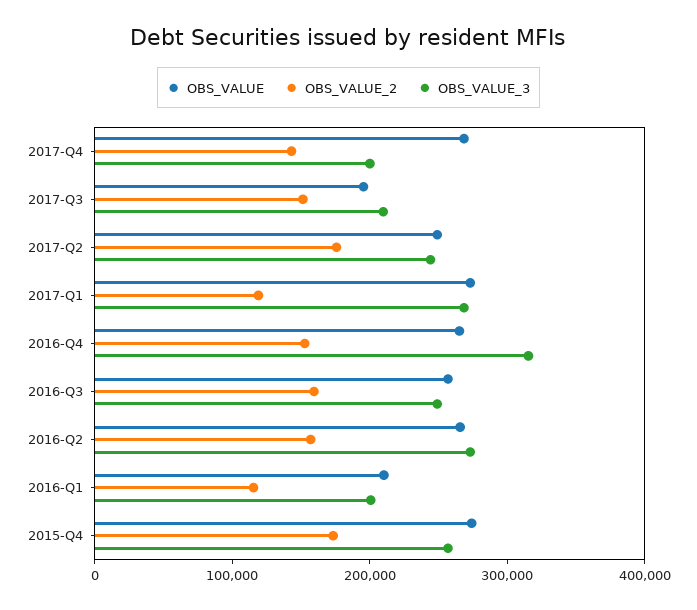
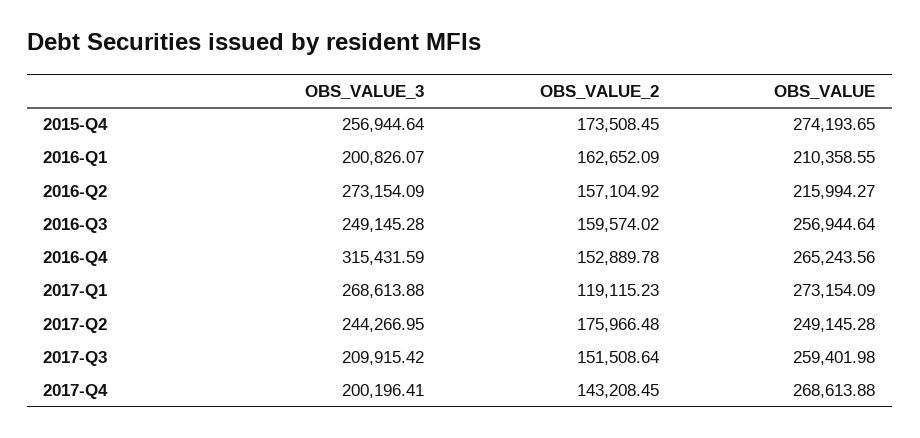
  {
    "OBS_VALUE": {
      "2017-Q4": 268613.88,
-     "2017-Q3": 200000,
+     "2017-Q3": 259401.98,
      "2017-Q2": 249145.28,
      "2017-Q1": 273154.09,
      "2016-Q4": 265243.56,
      "2016-Q3": 256944.64,
-     "2016-Q2": 260000,
+     "2016-Q2": 215994.27,
      "2016-Q1": 210358.55,
      "2015-Q4": 274193.65
    },
    "OBS_VALUE_2": {
      "2017-Q4": 143208.45,
      "2017-Q3": 151508.64,
      "2017-Q2": 175966.48,
      "2017-Q1": 119115.23,
      "2016-Q4": 152889.78,
      "2016-Q3": 159574.02,
      "2016-Q2": 157104.92,
-     "2016-Q1": 120000,
+     "2016-Q1": 162652.09,
      "2015-Q4": 173508.45
    },
    "OBS_VALUE_3": {
      "2017-Q4": 200196.41,
      "2017-Q3": 209915.42,
      "2017-Q2": 244266.95,
      "2017-Q1": 268613.88,
      "2016-Q4": 315431.59,
      "2016-Q3": 249145.28,
      "2016-Q2": 273154.09,
      "2016-Q1": 200826.07,
      "2015-Q4": 256944.64
    }
  }

